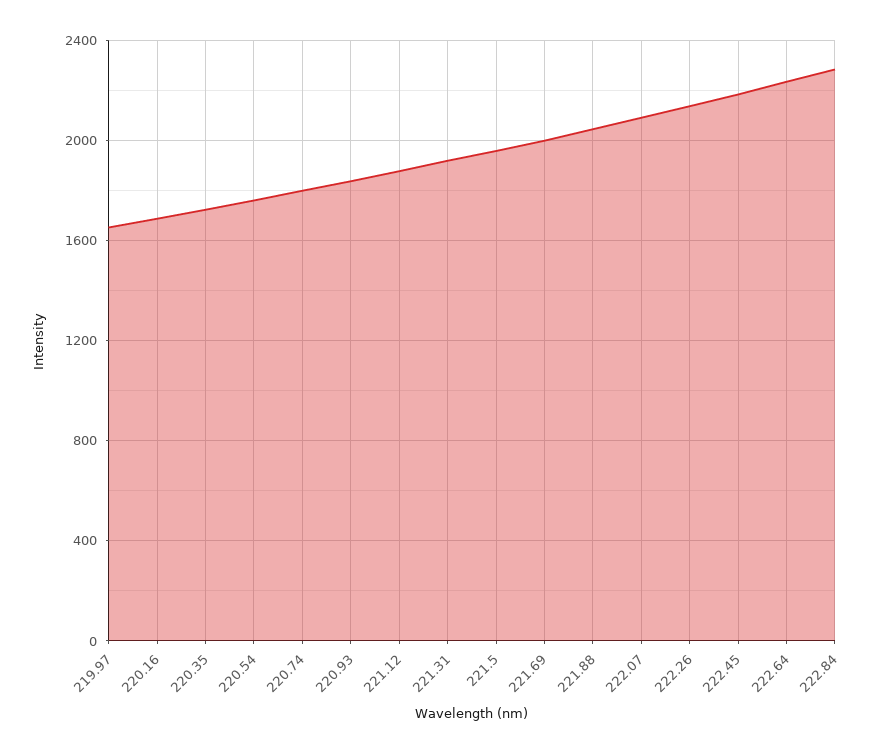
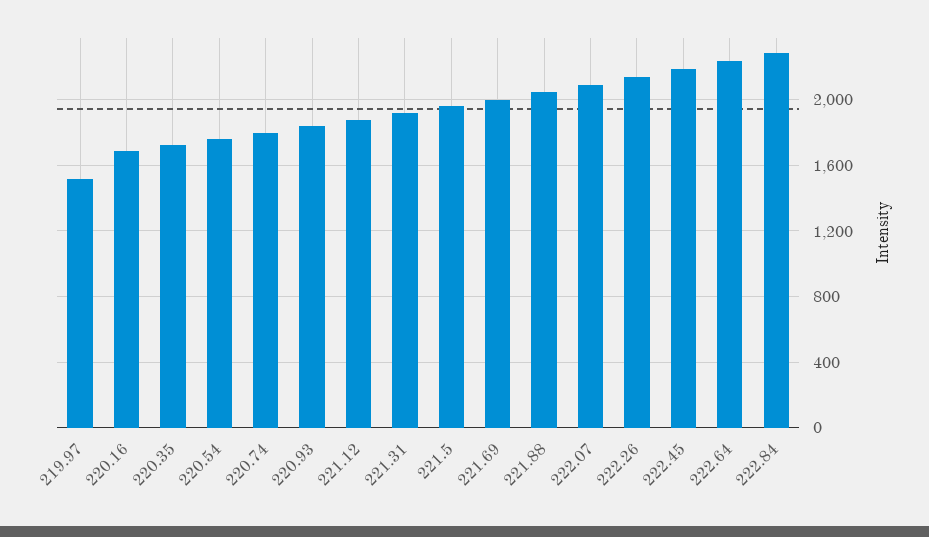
  {
-   "219.97": 1650,
+   "219.97": 1500,
    "220.16": 1700,
    "220.35": 1700,
    "220.54": 1750,
    "220.74": 1800,
    "220.93": 1850,
    "221.12": 1900,
    "221.31": 1900,
    "221.5": 1950,
    "221.69": 2000,
    "221.88": 2050,
    "222.07": 2100,
    "222.26": 2150,
    "222.45": 2200,
    "222.64": 2250,
    "222.84": 2300
  }

